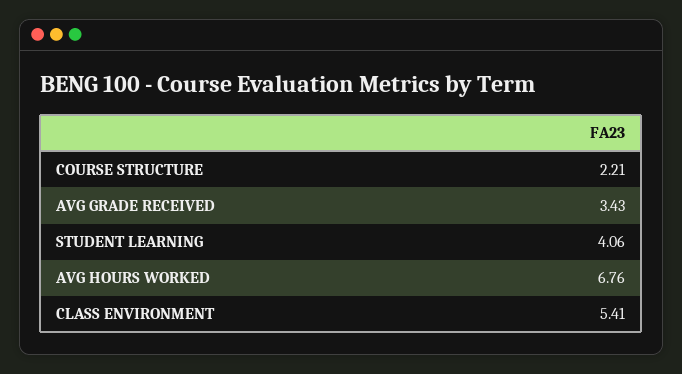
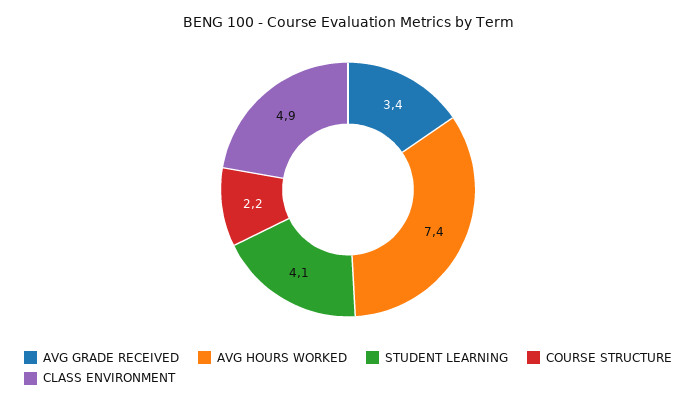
  {
    "COURSE STRUCTURE": 2.21,
    "AVG GRADE RECEIVED": 3.43,
    "STUDENT LEARNING": 4.06,
-   "AVG HOURS WORKED": 6.76,
+   "AVG HOURS WORKED": 7.4,
-   "CLASS ENVIRONMENT": 5.41
+   "CLASS ENVIRONMENT": 4.9
  }

